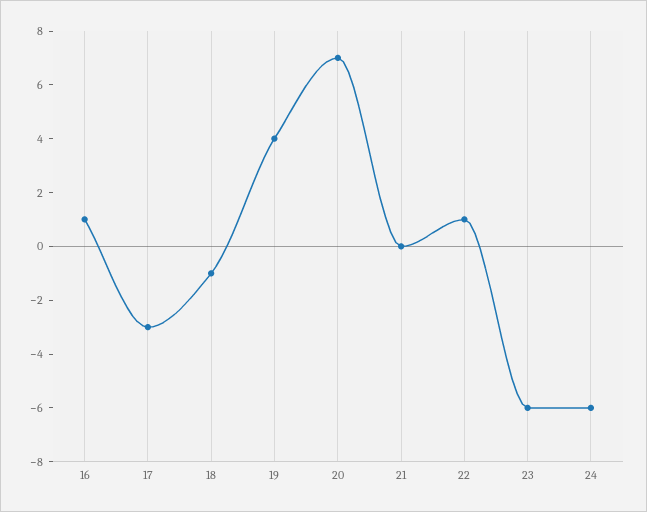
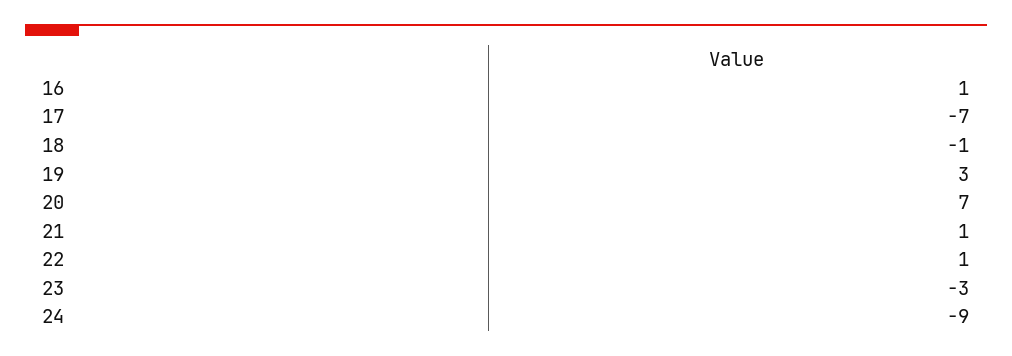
  {
    "16": 1,
-   "17": -3,
+   "17": -7,
    "18": -1,
-   "19": 4,
+   "19": 3,
    "20": 7,
-   "21": 0,
+   "21": 1,
    "22": 1,
-   "23": -6,
+   "23": -3,
-   "24": -6
+   "24": -9
  }

